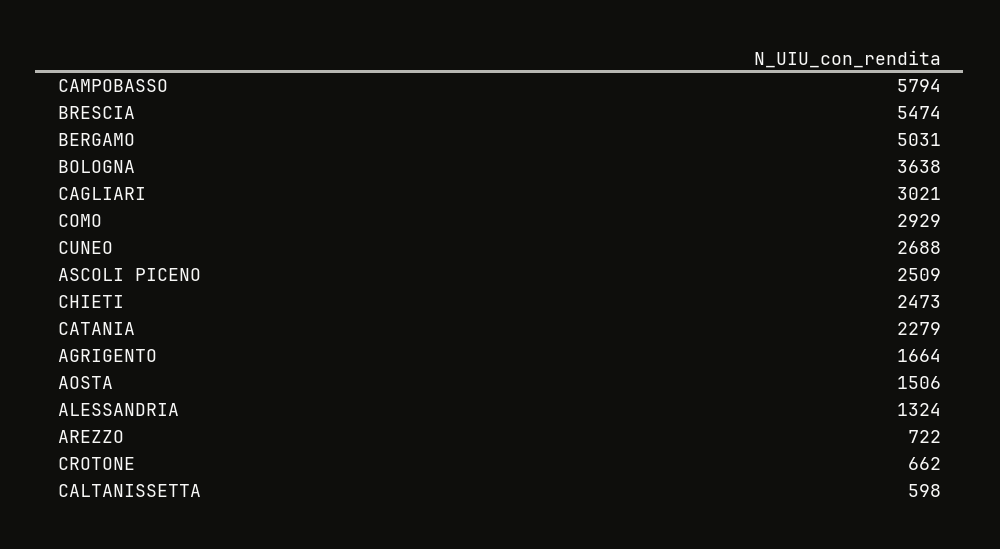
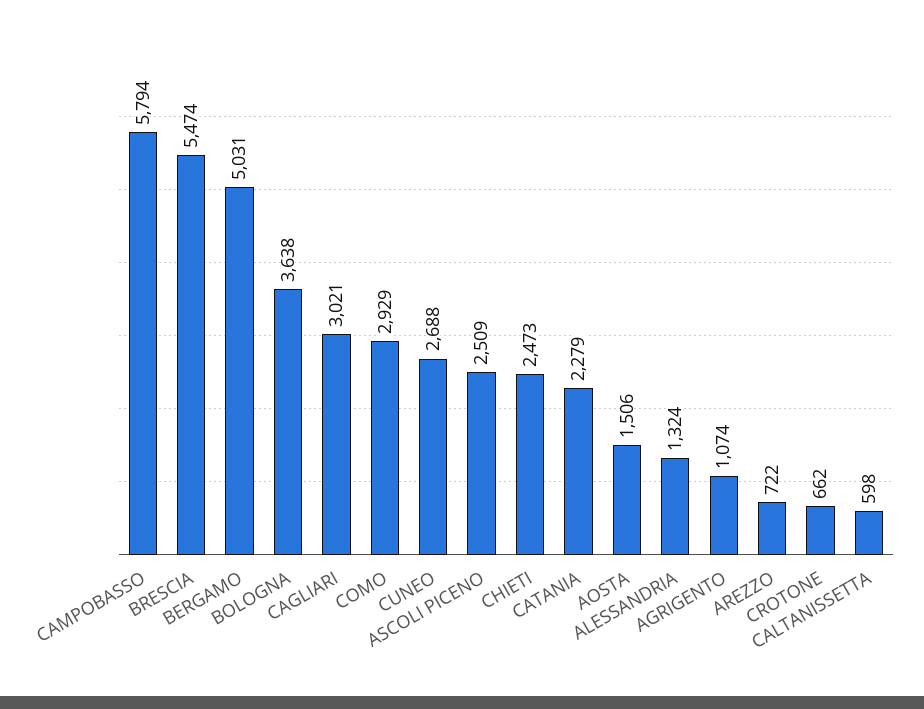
  {
    "CAMPOBASSO": 5794,
    "BRESCIA": 5474,
    "BERGAMO": 5031,
    "BOLOGNA": 3638,
    "CAGLIARI": 3021,
    "COMO": 2929,
    "CUNEO": 2688,
    "ASCOLI PICENO": 2509,
    "CHIETI": 2473,
    "CATANIA": 2279,
-   "AGRIGENTO": 1664,
+   "AGRIGENTO": 1074,
    "AOSTA": 1506,
    "ALESSANDRIA": 1324,
    "AREZZO": 722,
    "CROTONE": 662,
    "CALTANISSETTA": 598
  }

